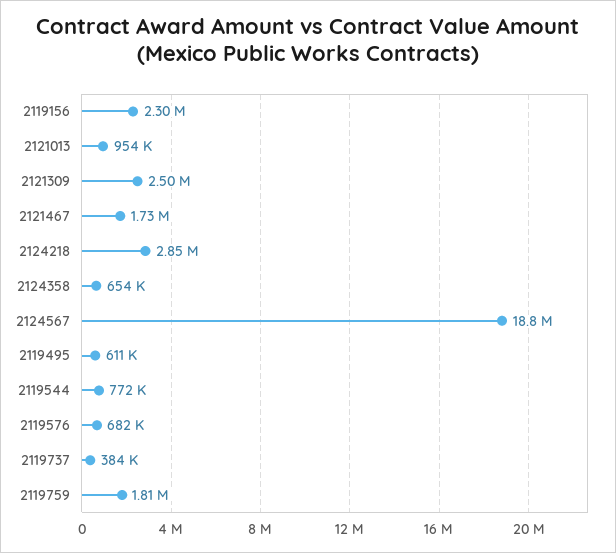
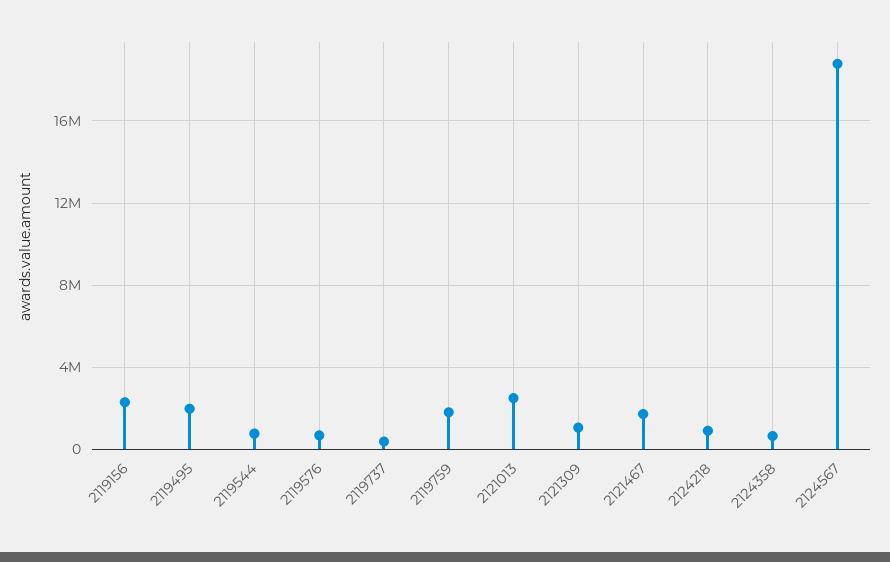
  {
    "2119156": 2300000,
-   "2121013": 954000,
+   "2121013": 2500000,
-   "2121309": 2500000,
+   "2121309": 1000000,
    "2121467": 1730000,
-   "2124218": 2850000,
+   "2124218": 1000000,
    "2124358": 654000,
    "2124567": 18800000,
-   "2119495": 611000,
+   "2119495": 2000000,
    "2119544": 772000,
    "2119576": 682000,
    "2119737": 384000,
    "2119759": 1810000
  }

